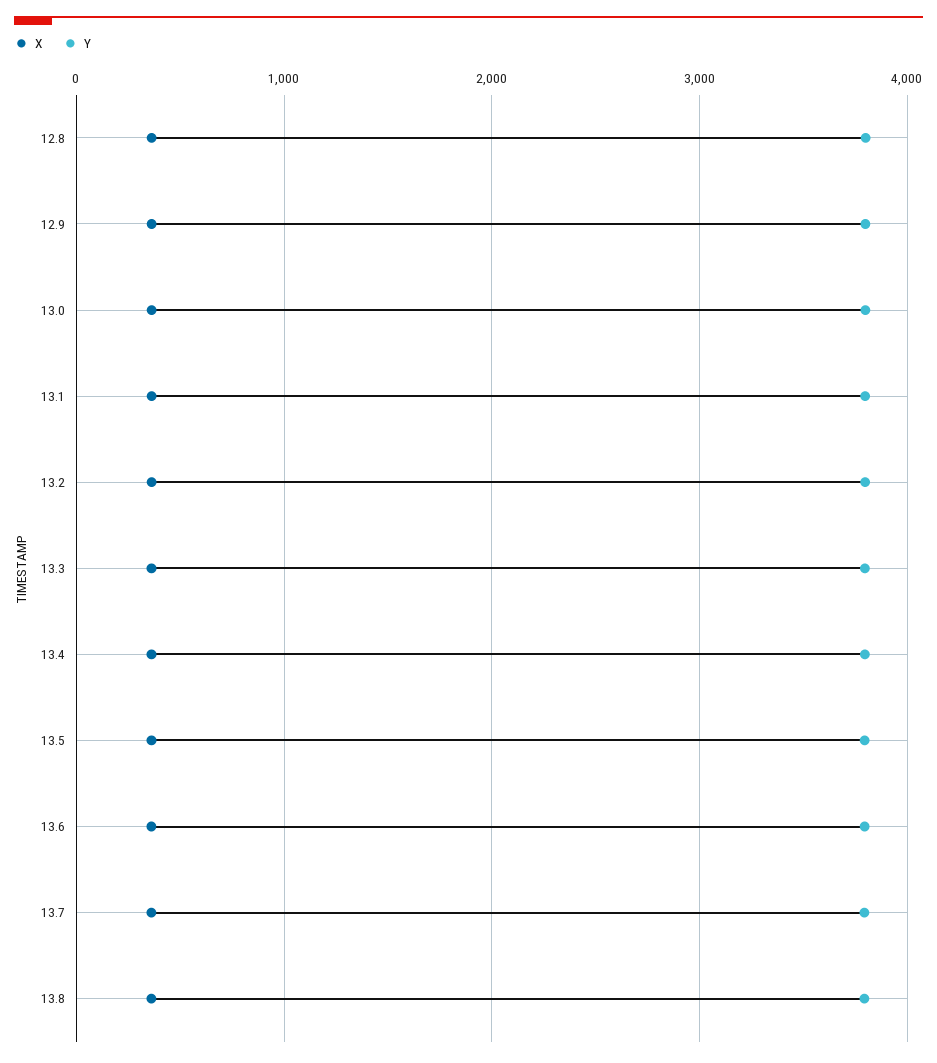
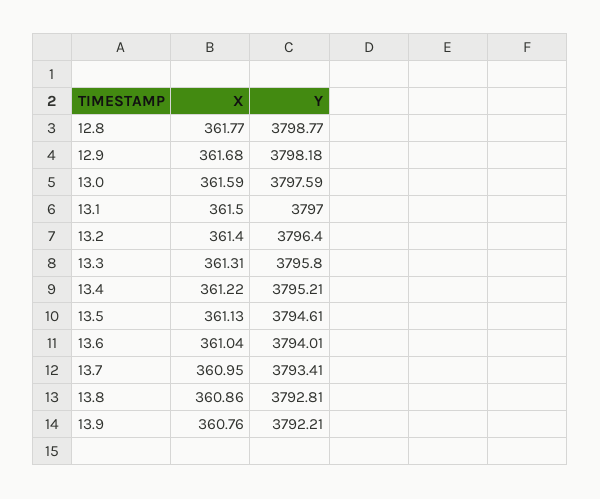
  {
    "X": {
      "12.8": 361.77,
      "12.9": 361.68,
      "13.0": 361.59,
      "13.1": 361.5,
      "13.2": 361.4,
      "13.3": 361.31,
      "13.4": 361.22,
      "13.5": 361.13,
      "13.6": 361.04,
      "13.7": 360.95,
-     "13.8": 360.86
+     "13.8": 360.86,
+     "13.9": 360.76
    },
    "Y": {
      "12.8": 3798.77,
      "12.9": 3798.18,
      "13.0": 3797.59,
      "13.1": 3797,
      "13.2": 3796.4,
      "13.3": 3795.8,
      "13.4": 3795.21,
      "13.5": 3794.61,
      "13.6": 3794.01,
      "13.7": 3793.41,
-     "13.8": 3792.81
+     "13.8": 3792.81,
+     "13.9": 3792.21
    }
  }

